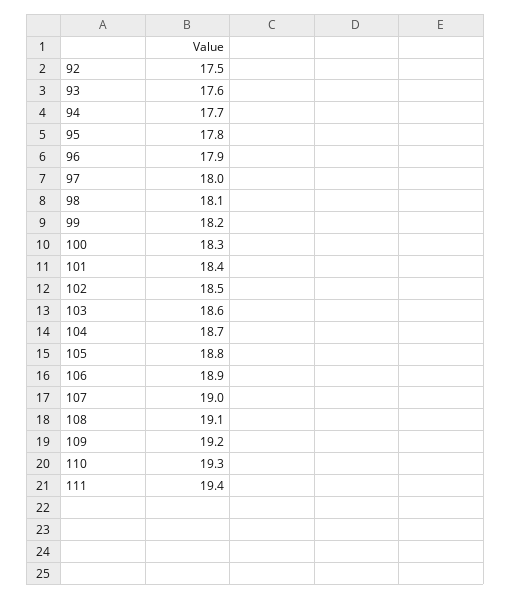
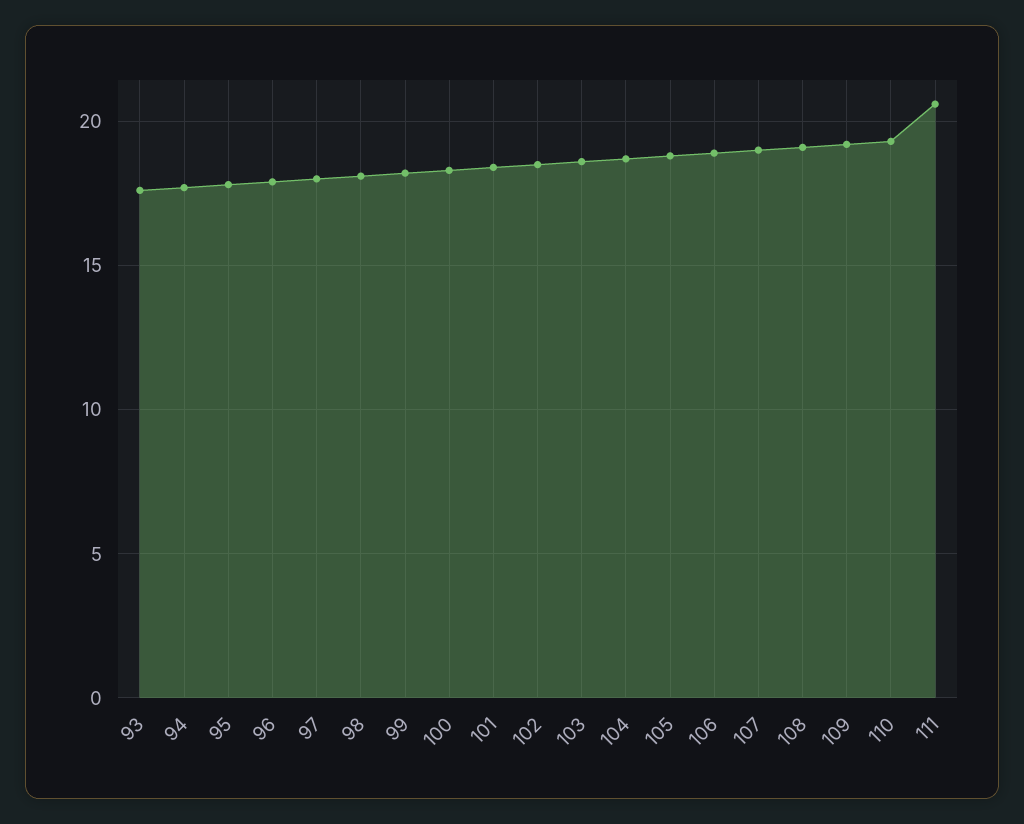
  {
-   "92": 17.5,
    "93": 17.6,
    "94": 17.7,
    "95": 17.8,
    "96": 17.9,
    "97": 18,
    "98": 18.1,
    "99": 18.2,
    "100": 18.3,
    "101": 18.4,
    "102": 18.5,
    "103": 18.6,
    "104": 18.7,
    "105": 18.8,
    "106": 18.9,
    "107": 19,
    "108": 19.1,
    "109": 19.2,
    "110": 19.3,
-   "111": 19.4
+   "111": 20.5
  }

